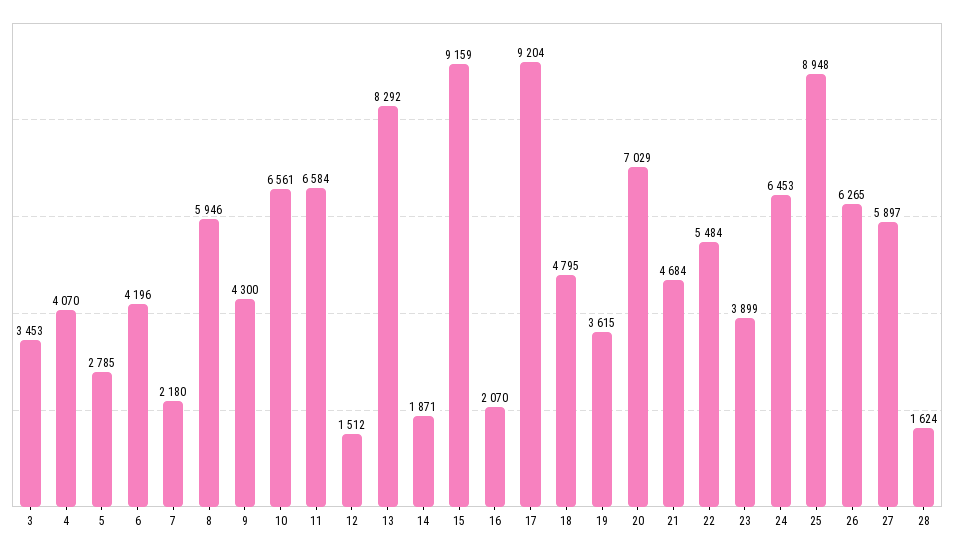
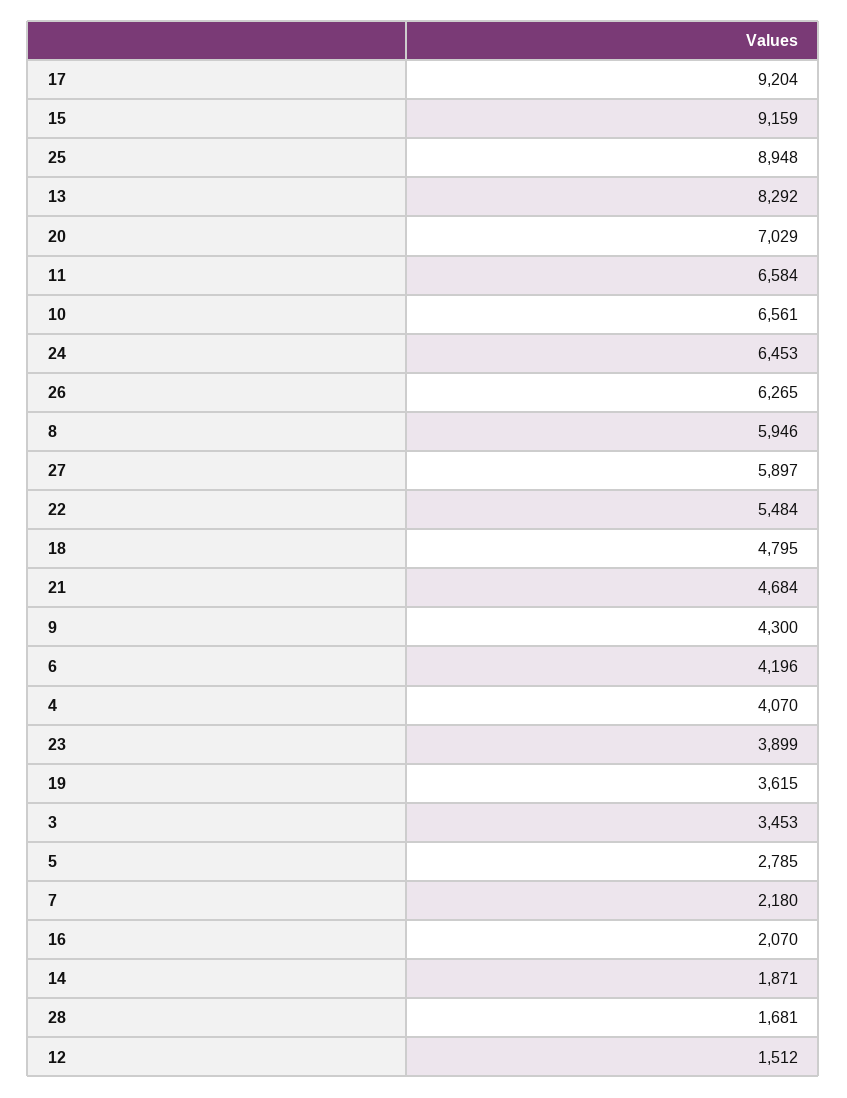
  {
    "3": 3453,
    "4": 4070,
    "5": 2785,
    "6": 4196,
    "7": 2180,
    "8": 5946,
    "9": 4300,
    "10": 6561,
    "11": 6584,
    "12": 1512,
    "13": 8292,
    "14": 1871,
    "15": 9159,
    "16": 2070,
    "17": 9204,
    "18": 4795,
    "19": 3615,
    "20": 7029,
    "21": 4684,
    "22": 5484,
    "23": 3899,
    "24": 6453,
    "25": 8948,
    "26": 6265,
    "27": 5897,
-   "28": 1624
+   "28": 1681
  }

